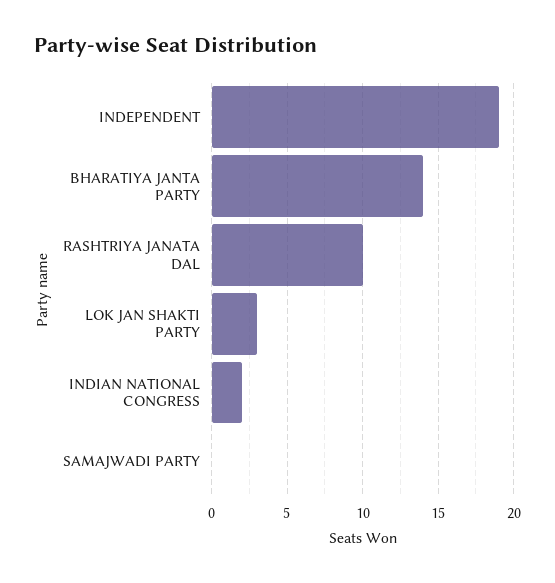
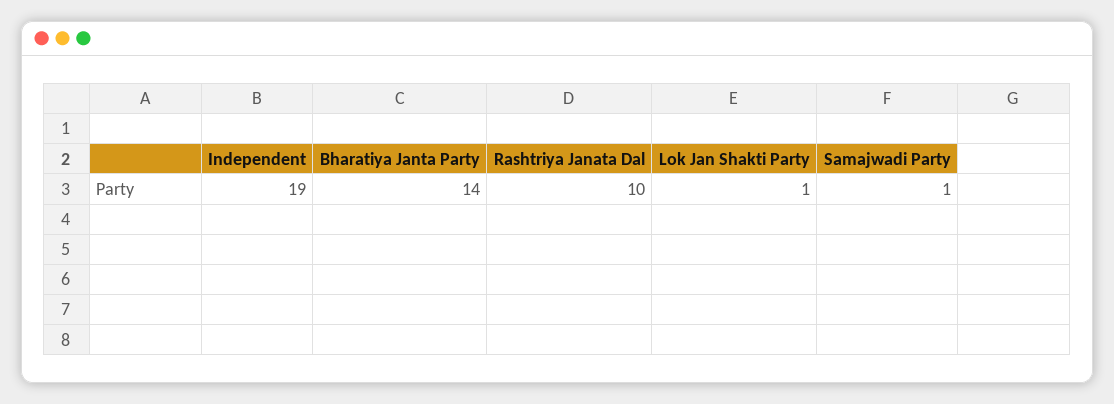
  {
    "INDEPENDENT": 19,
    "BHARATIYA JANTA PARTY": 14,
    "RASHTRIYA JANATA DAL": 10,
-   "LOK JAN SHAKTI PARTY": 3,
+   "LOK JAN SHAKTI PARTY": 1,
-   "INDIAN NATIONAL CONGRESS": 2,
-   "SAMAJWADI PARTY": 0
+   "SAMAJWADI PARTY": 1
  }

